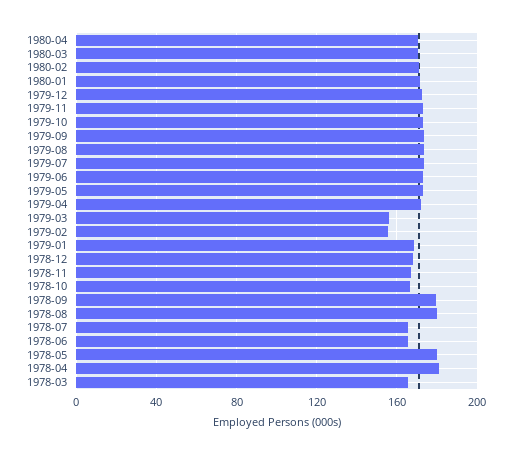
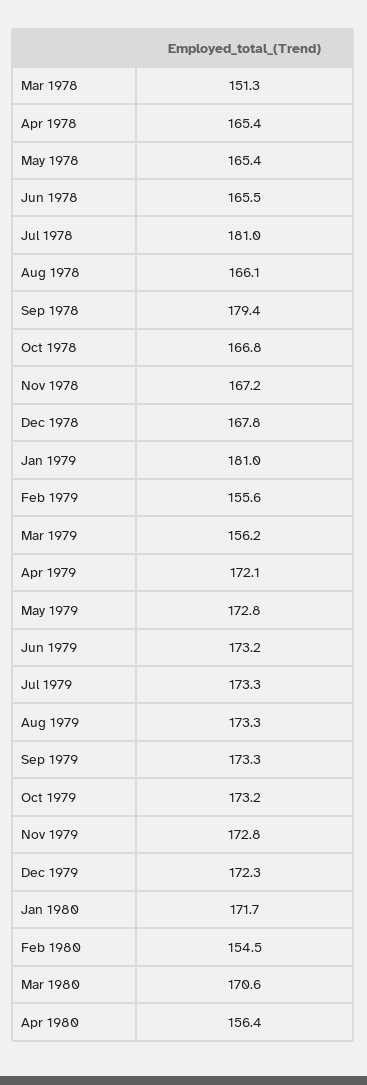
  {
-   "1980-04": 170,
+   "1980-04": 156.4,
    "1980-03": 170.6,
-   "1980-02": 170,
+   "1980-02": 154.5,
    "1980-01": 171.7,
    "1979-12": 172.3,
    "1979-11": 172.8,
    "1979-10": 173.2,
    "1979-09": 173.3,
    "1979-08": 173.3,
    "1979-07": 173.3,
    "1979-06": 173.2,
    "1979-05": 172.8,
    "1979-04": 172.1,
    "1979-03": 156.2,
    "1979-02": 155.6,
-   "1979-01": 170,
+   "1979-01": 181,
    "1978-12": 167.8,
    "1978-11": 167.2,
    "1978-10": 166.8,
    "1978-09": 179.4,
-   "1978-08": 180,
+   "1978-08": 166.1,
-   "1978-07": 165,
+   "1978-07": 181,
    "1978-06": 165.5,
-   "1978-05": 180,
+   "1978-05": 165.4,
-   "1978-04": 180,
+   "1978-04": 165.4,
-   "1978-03": 165
+   "1978-03": 151.3
  }

